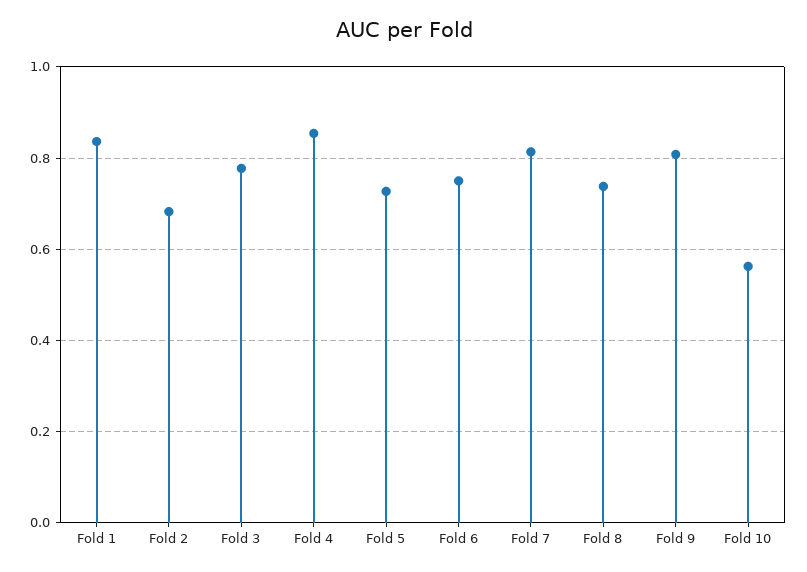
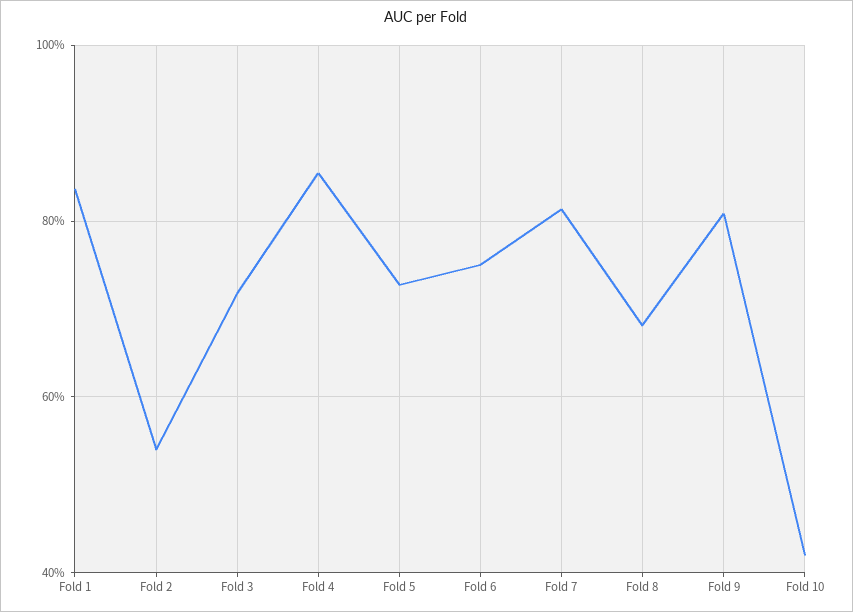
  {
    "Fold 1": 0.84,
-   "Fold 2": 0.68,
+   "Fold 2": 0.54,
-   "Fold 3": 0.78,
+   "Fold 3": 0.72,
    "Fold 4": 0.86,
    "Fold 5": 0.72,
    "Fold 6": 0.76,
    "Fold 7": 0.82,
-   "Fold 8": 0.74,
+   "Fold 8": 0.68,
    "Fold 9": 0.8,
-   "Fold 10": 0.56
+   "Fold 10": 0.42
  }

